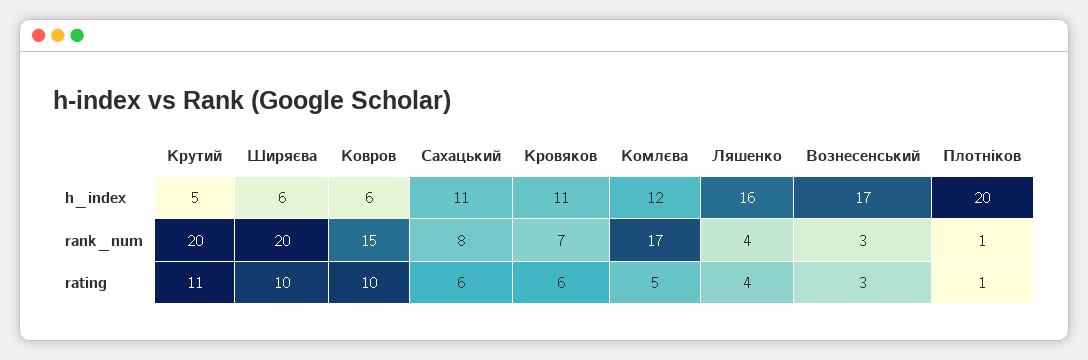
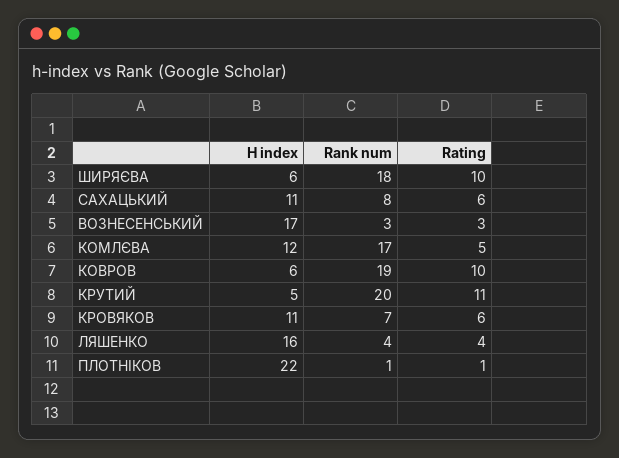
  {
    "Крутий": {
      "h_index": 5,
      "rank_num": 20,
      "rating": 11
    },
    "Ширяєва": {
      "h_index": 6,
-     "rank_num": 20,
+     "rank_num": 18,
      "rating": 10
    },
    "Ковров": {
      "h_index": 6,
-     "rank_num": 15,
+     "rank_num": 19,
      "rating": 10
    },
    "Сахацький": {
      "h_index": 11,
      "rank_num": 8,
      "rating": 6
    },
    "Кровяков": {
      "h_index": 11,
      "rank_num": 7,
      "rating": 6
    },
    "Комлєва": {
      "h_index": 12,
      "rank_num": 17,
      "rating": 5
    },
    "Ляшенко": {
      "h_index": 16,
      "rank_num": 4,
      "rating": 4
    },
    "Вознесенський": {
      "h_index": 17,
      "rank_num": 3,
      "rating": 3
    },
    "Плотніков": {
-     "h_index": 20,
+     "h_index": 22,
      "rank_num": 1,
      "rating": 1
    }
  }

